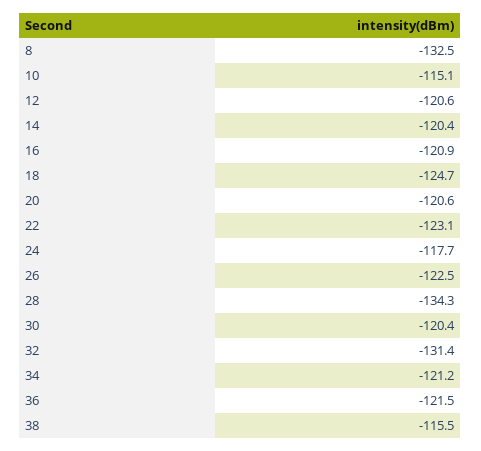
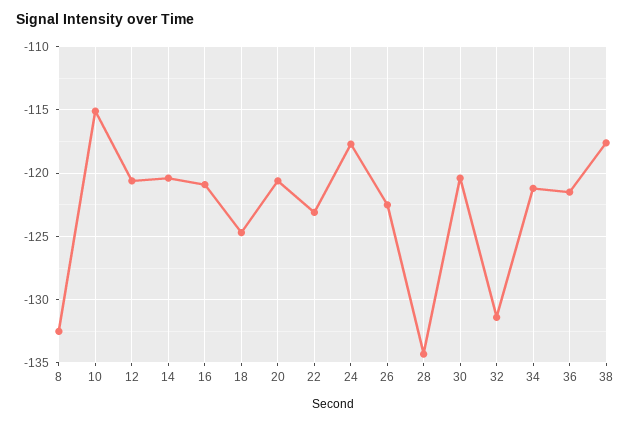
  {
    "8": -132.5,
    "10": -115.1,
    "12": -120.6,
    "14": -120.4,
    "16": -120.9,
    "18": -124.7,
    "20": -120.6,
    "22": -123.1,
    "24": -117.7,
    "26": -122.5,
    "28": -134.3,
    "30": -120.4,
    "32": -131.4,
    "34": -121.2,
    "36": -121.5,
-   "38": -115.5
+   "38": -117.5
  }

